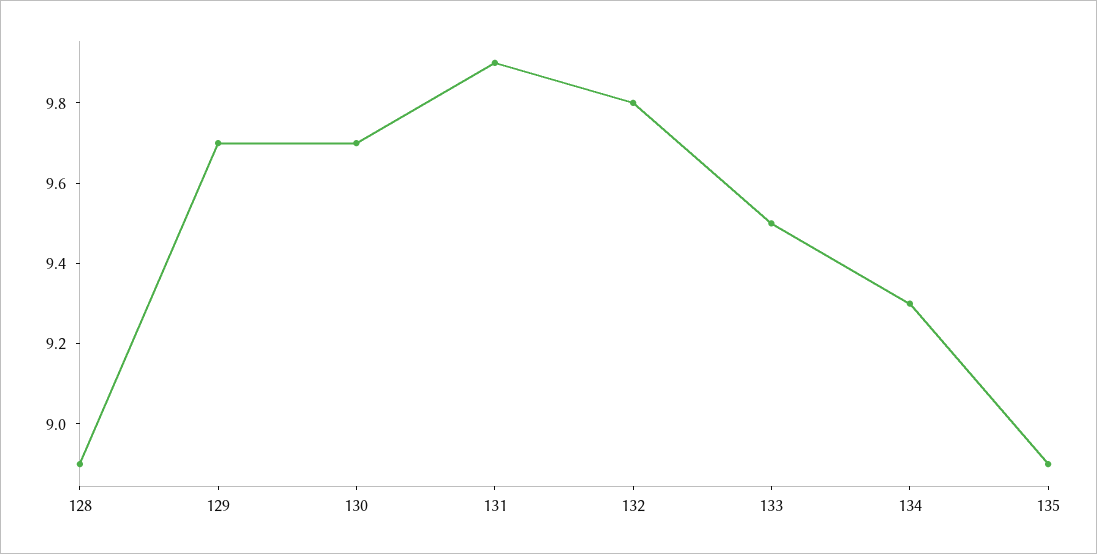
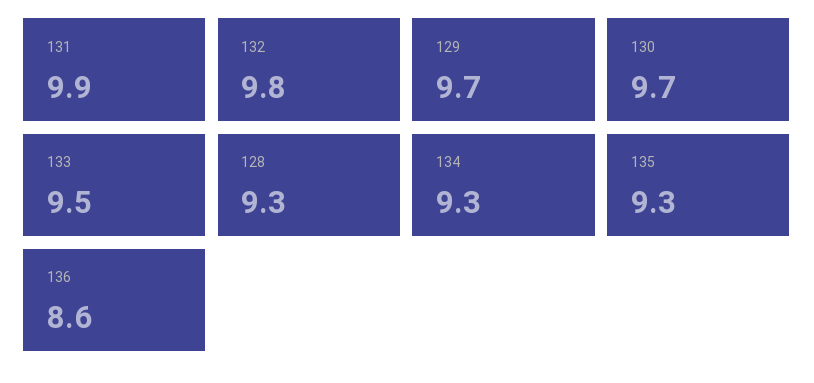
  {
-   "128": 8.9,
+   "128": 9.3,
    "129": 9.7,
    "130": 9.7,
    "131": 9.9,
    "132": 9.8,
    "133": 9.5,
    "134": 9.3,
-   "135": 8.9
+   "135": 9.3,
+   "136": 8.6
  }

